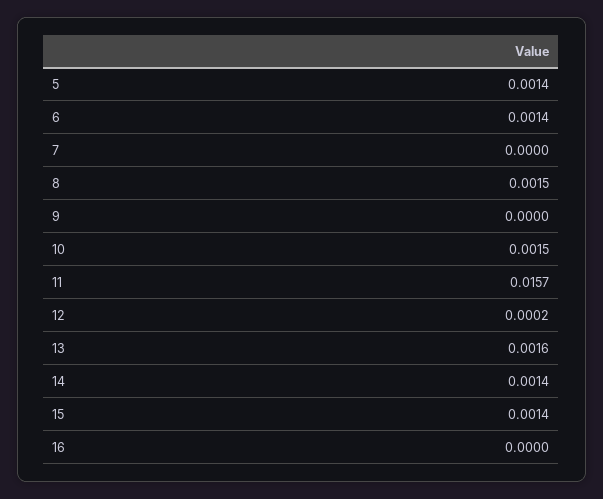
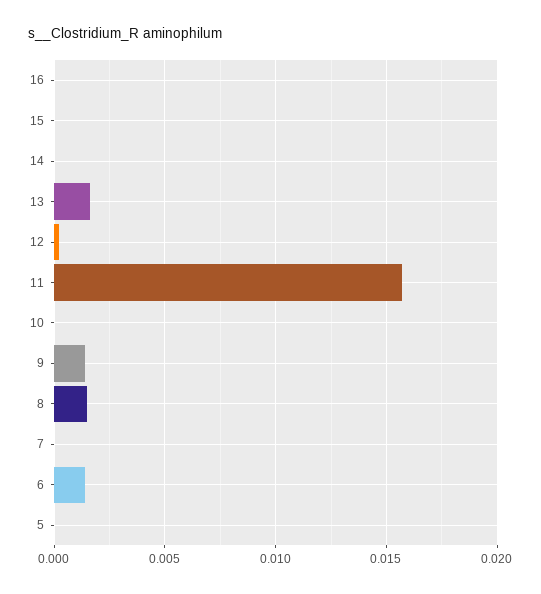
  {
-   "5": 0.0014,
+   "5": 0,
    "6": 0.0014,
    "7": 0,
    "8": 0.0015,
-   "9": 0,
+   "9": 0.0015,
-   "10": 0.0015,
+   "10": 0,
    "11": 0.0157,
    "12": 0.0002,
    "13": 0.0016,
-   "14": 0.0014,
+   "14": 0,
-   "15": 0.0014,
+   "15": 0,
    "16": 0
  }

